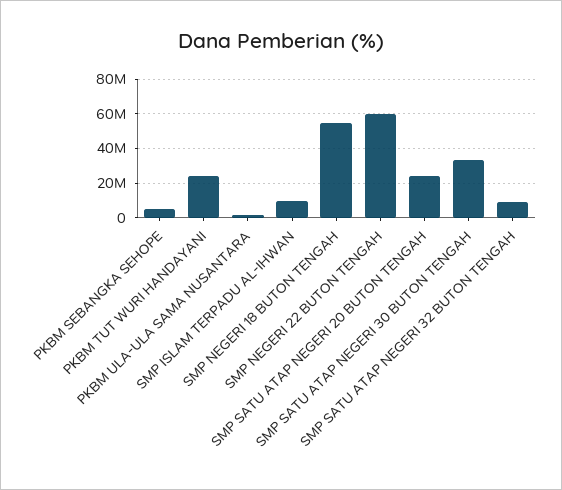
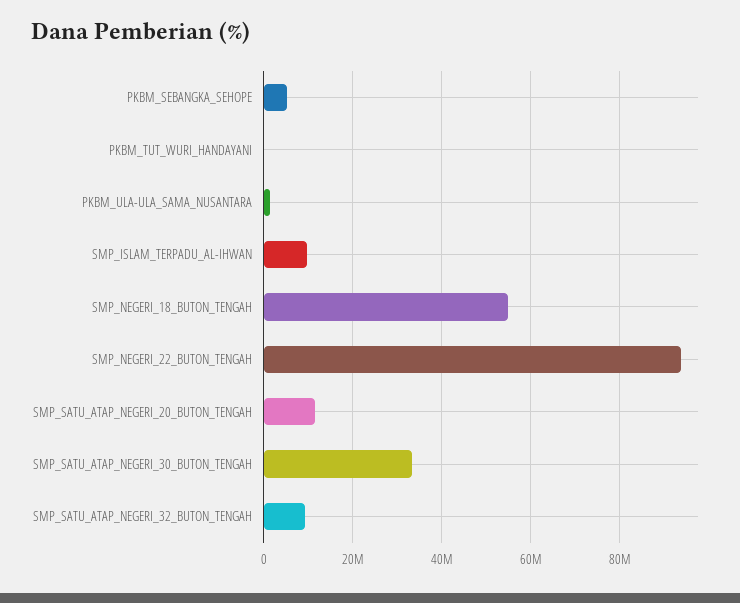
  {
    "PKBM SEBANGKA SEHOPE": 6000000,
-   "PKBM TUT WURI HANDAYANI": 25000000,
+   "PKBM TUT WURI HANDAYANI": 0,
    "PKBM ULA-ULA SAMA NUSANTARA": 2000000,
    "SMP ISLAM TERPADU AL-IHWAN": 10000000,
    "SMP NEGERI 18 BUTON TENGAH": 54000000,
-   "SMP NEGERI 22 BUTON TENGAH": 60000000,
+   "SMP NEGERI 22 BUTON TENGAH": 94000000,
-   "SMP SATU ATAP NEGERI 20 BUTON TENGAH": 25000000,
+   "SMP SATU ATAP NEGERI 20 BUTON TENGAH": 12000000,
    "SMP SATU ATAP NEGERI 30 BUTON TENGAH": 34000000,
    "SMP SATU ATAP NEGERI 32 BUTON TENGAH": 10000000
  }

